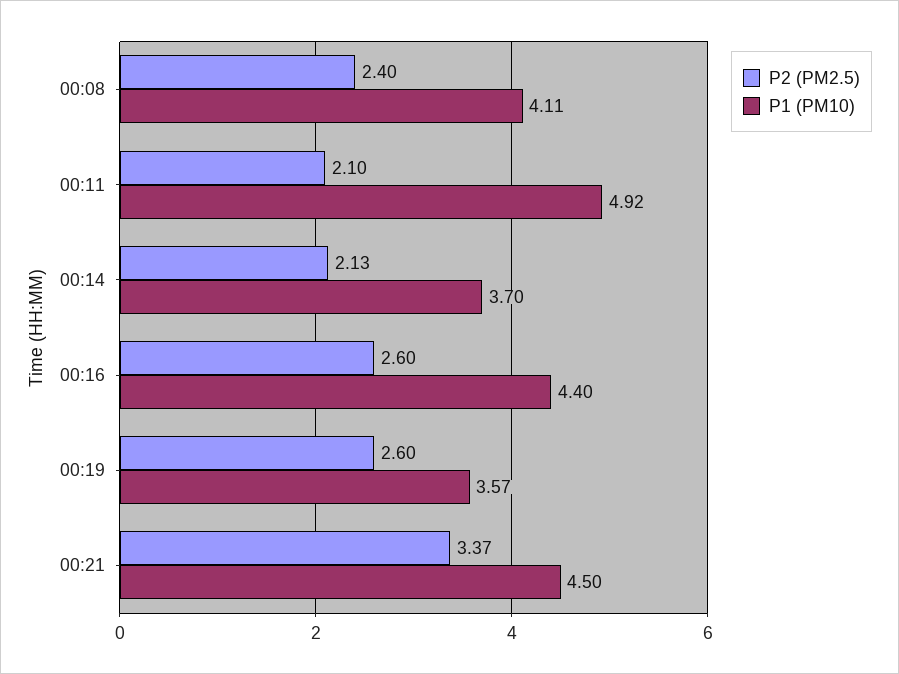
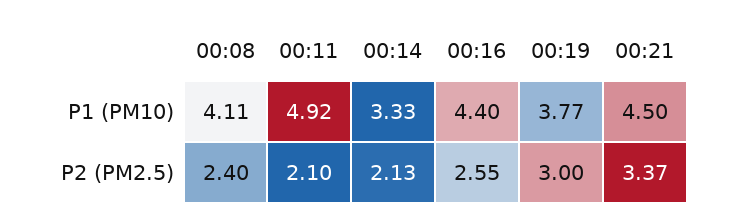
  {
    "P2 (PM2.5)": {
      "00:08": 2.4,
      "00:11": 2.1,
      "00:14": 2.13,
-     "00:16": 2.6,
+     "00:16": 2.55,
-     "00:19": 2.6,
+     "00:19": 3,
      "00:21": 3.37
    },
    "P1 (PM10)": {
      "00:08": 4.11,
      "00:11": 4.92,
-     "00:14": 3.7,
+     "00:14": 3.33,
      "00:16": 4.4,
-     "00:19": 3.57,
+     "00:19": 3.77,
      "00:21": 4.5
    }
  }

